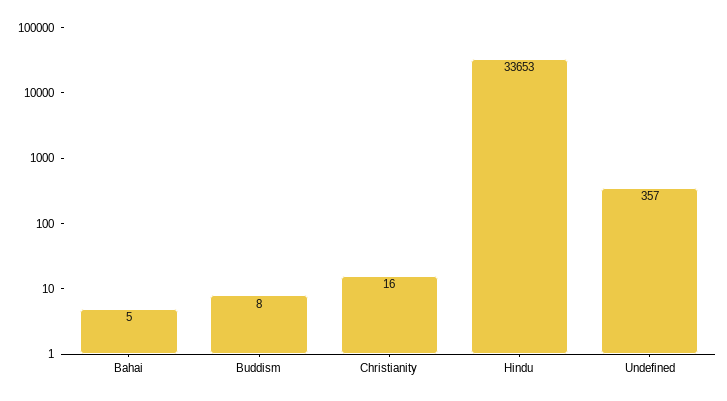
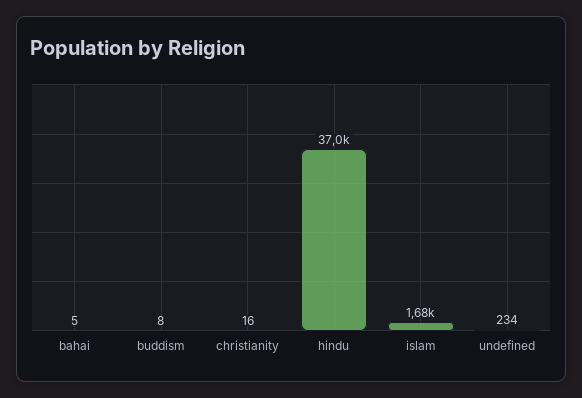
  {
    "Bahai": 5,
    "Buddism": 8,
    "Christianity": 16,
-   "Hindu": 33653,
+   "Hindu": 37000,
-   "Undefined": 357
+   "Undefined": 234,
+   "islam": 1680
  }

